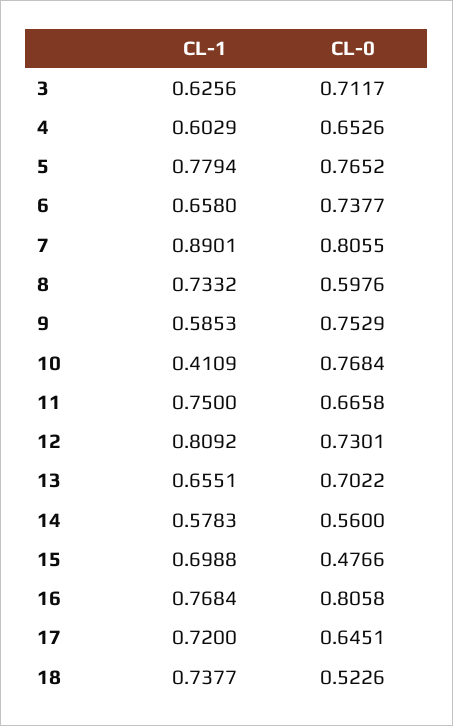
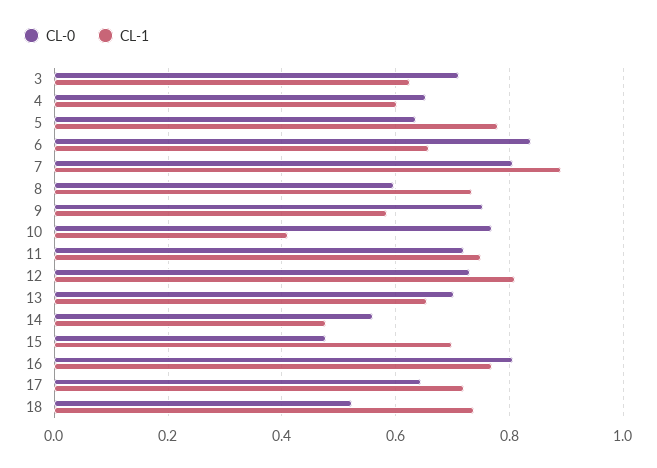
  {
    "CL-1": {
      "3": 0.6256,
      "4": 0.6029,
      "5": 0.7794,
      "6": 0.658,
      "7": 0.8901,
      "8": 0.7332,
      "9": 0.5853,
      "10": 0.4109,
      "11": 0.75,
      "12": 0.8092,
      "13": 0.6551,
-     "14": 0.5783,
+     "14": 0.48,
      "15": 0.6988,
      "16": 0.7684,
      "17": 0.72,
      "18": 0.7377
    },
    "CL-0": {
      "3": 0.7117,
      "4": 0.6526,
-     "5": 0.7652,
+     "5": 0.64,
-     "6": 0.7377,
+     "6": 0.84,
      "7": 0.8055,
      "8": 0.5976,
      "9": 0.7529,
      "10": 0.7684,
-     "11": 0.6658,
+     "11": 0.72,
      "12": 0.7301,
      "13": 0.7022,
      "14": 0.56,
      "15": 0.4766,
      "16": 0.8058,
      "17": 0.6451,
      "18": 0.5226
    }
  }

